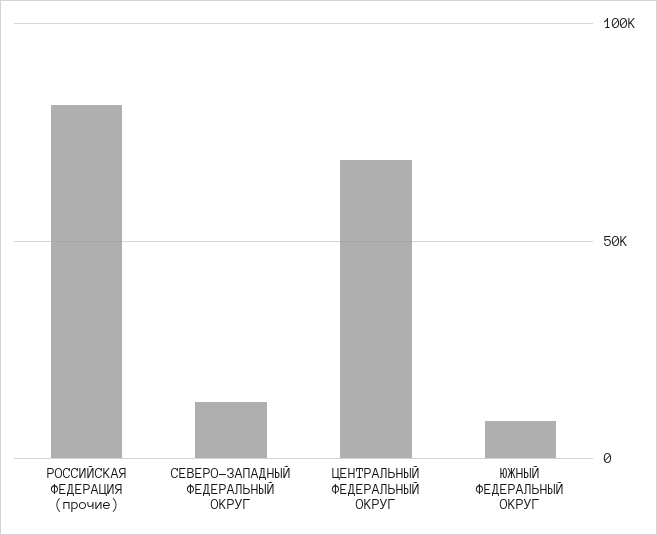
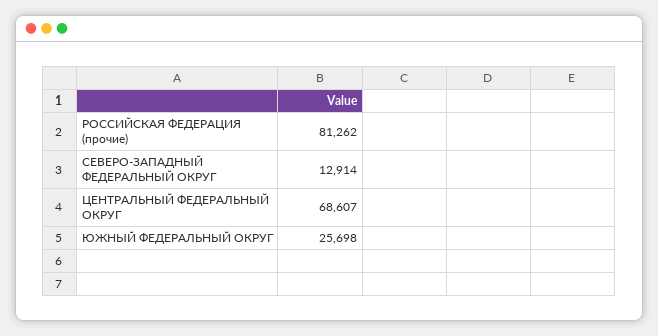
  {
    "РОССИЙСКАЯ ФЕДЕРАЦИЯ (прочие)": 81262,
    "СЕВЕРО-ЗАПАДНЫЙ ФЕДЕРАЛЬНЫЙ ОКРУГ": 12914,
    "ЦЕНТРАЛЬНЫЙ ФЕДЕРАЛЬНЫЙ ОКРУГ": 68607,
-   "ЮЖНЫЙ ФЕДЕРАЛЬНЫЙ ОКРУГ": 10000
+   "ЮЖНЫЙ ФЕДЕРАЛЬНЫЙ ОКРУГ": 25698
  }

